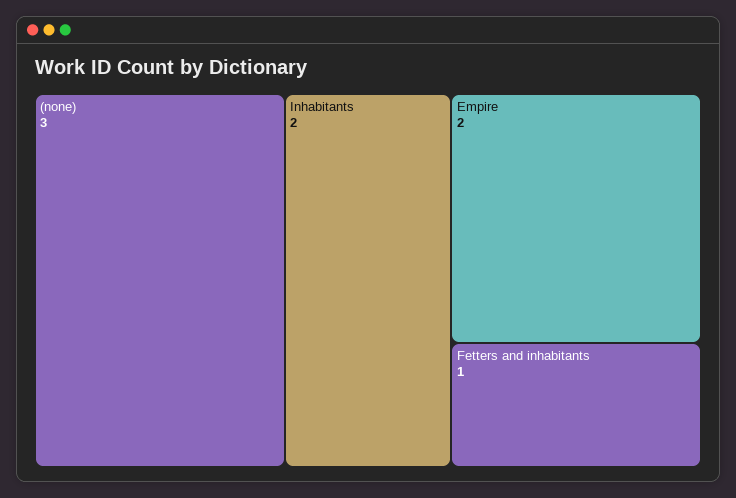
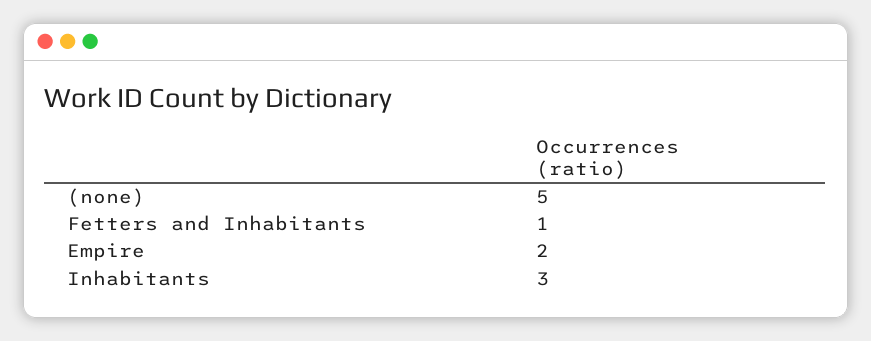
  {
-   "(none)": 3,
+   "(none)": 5,
-   "Inhabitants": 2,
+   "Inhabitants": 3,
    "Empire": 2,
    "Fetters and inhabitants": 1
  }

